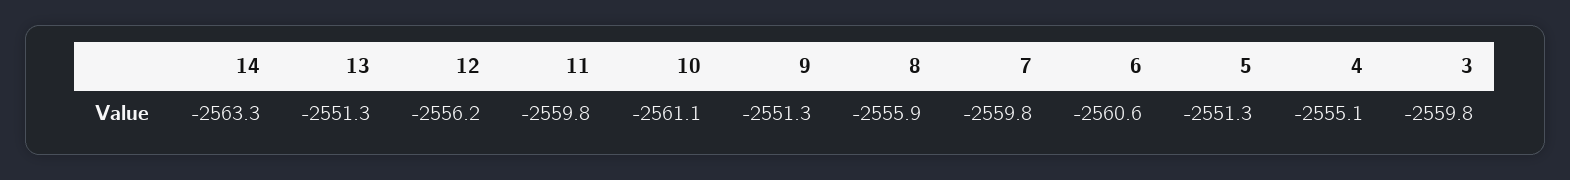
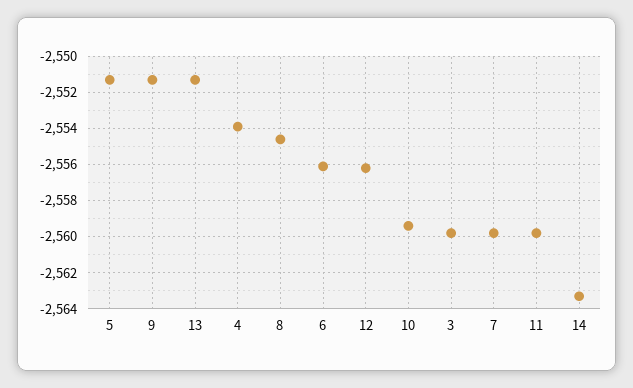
  {
    "14": -2563.3,
    "13": -2551.3,
    "12": -2556.2,
    "11": -2559.8,
-   "10": -2561.1,
+   "10": -2559.5,
    "9": -2551.3,
-   "8": -2555.9,
+   "8": -2554.5,
    "7": -2559.8,
-   "6": -2560.6,
+   "6": -2556,
    "5": -2551.3,
-   "4": -2555.1,
+   "4": -2554,
    "3": -2559.8
  }

